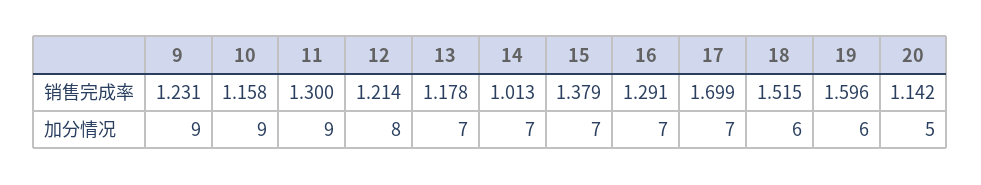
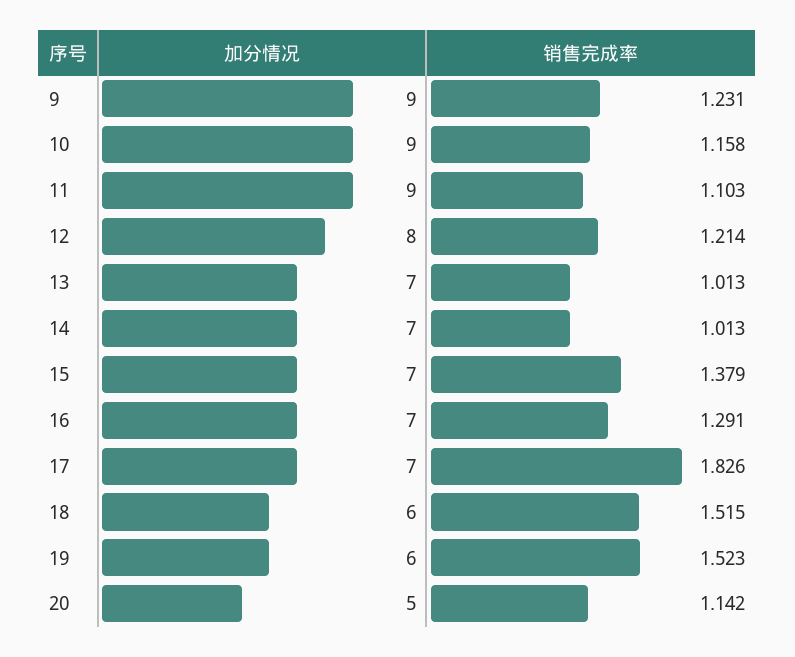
  {
    "9": {
      "销售完成率": 1.231,
      "加分情况": 9
    },
    "10": {
      "销售完成率": 1.158,
      "加分情况": 9
    },
    "11": {
-     "销售完成率": 1.3,
+     "销售完成率": 1.103,
      "加分情况": 9
    },
    "12": {
      "销售完成率": 1.214,
      "加分情况": 8
    },
    "13": {
-     "销售完成率": 1.178,
+     "销售完成率": 1.013,
      "加分情况": 7
    },
    "14": {
      "销售完成率": 1.013,
      "加分情况": 7
    },
    "15": {
      "销售完成率": 1.379,
      "加分情况": 7
    },
    "16": {
      "销售完成率": 1.291,
      "加分情况": 7
    },
    "17": {
-     "销售完成率": 1.699,
+     "销售完成率": 1.826,
      "加分情况": 7
    },
    "18": {
      "销售完成率": 1.515,
      "加分情况": 6
    },
    "19": {
-     "销售完成率": 1.596,
+     "销售完成率": 1.523,
      "加分情况": 6
    },
    "20": {
      "销售完成率": 1.142,
      "加分情况": 5
    }
  }

